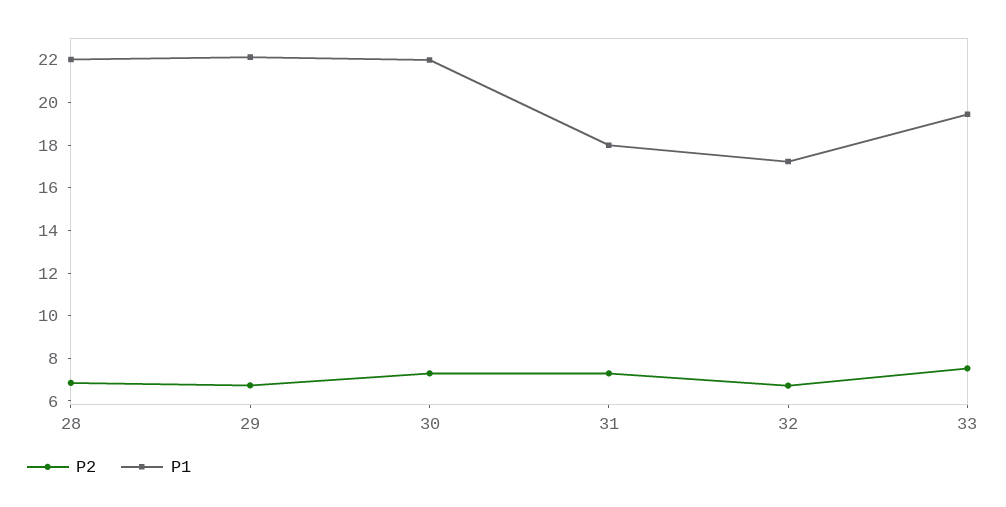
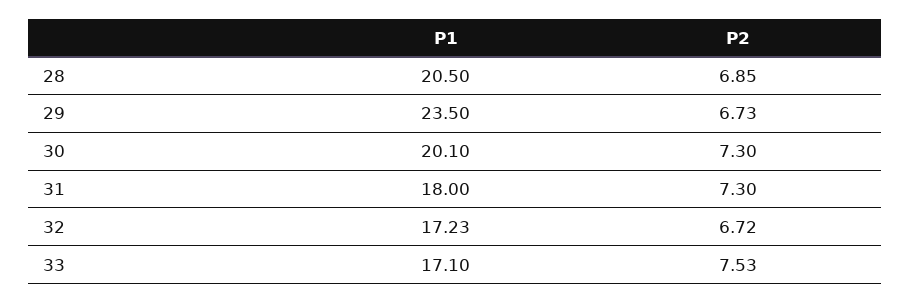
  {
    "P2": {
      "28": 6.85,
      "29": 6.73,
      "30": 7.3,
      "31": 7.3,
      "32": 6.72,
      "33": 7.53
    },
    "P1": {
-     "28": 22,
+     "28": 20.5,
-     "29": 22,
+     "29": 23.5,
-     "30": 22,
+     "30": 20.1,
      "31": 18,
      "32": 17.23,
-     "33": 19.5
+     "33": 17.1
    }
  }

